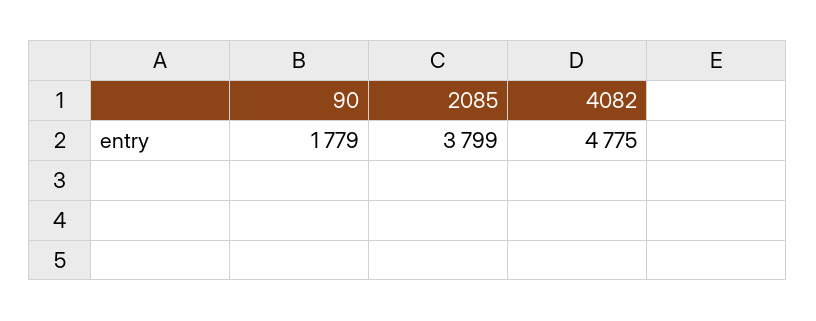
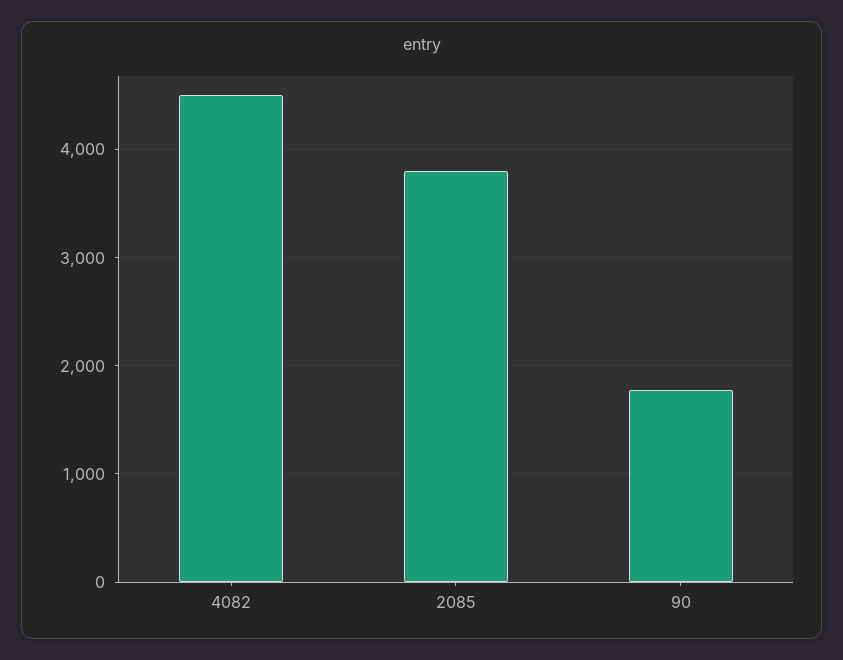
  {
    "90": 1779,
    "2085": 3799,
-   "4082": 4775
+   "4082": 4500
  }

